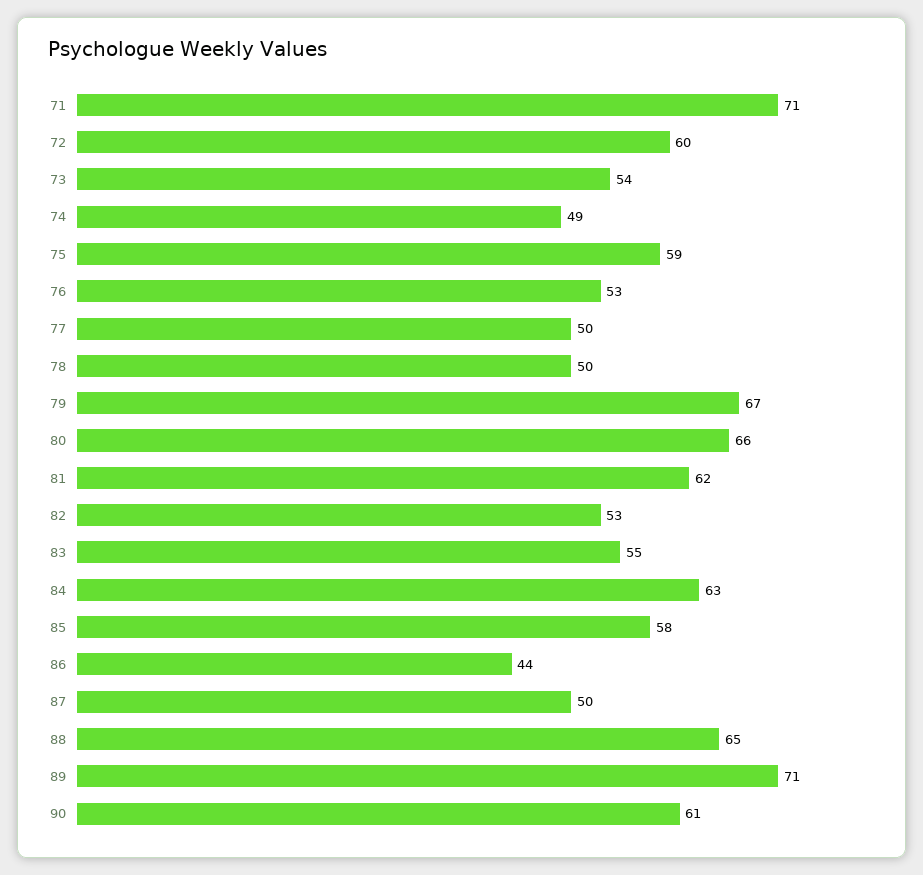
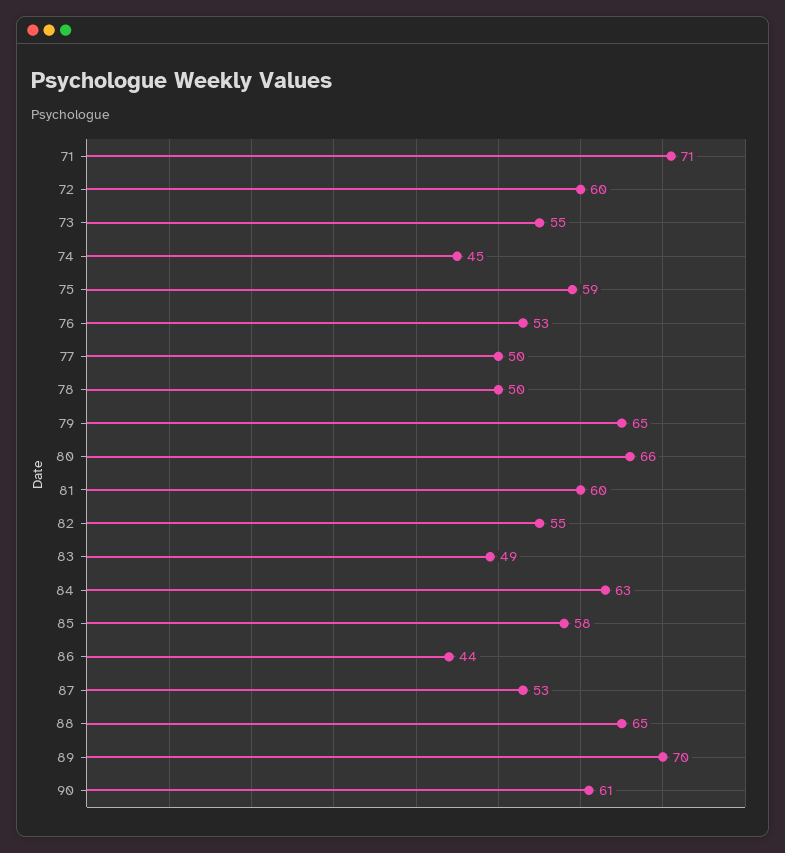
  {
    "71": 71,
    "72": 60,
-   "73": 54,
+   "73": 55,
-   "74": 49,
+   "74": 45,
    "75": 59,
    "76": 53,
    "77": 50,
    "78": 50,
-   "79": 67,
+   "79": 65,
    "80": 66,
-   "81": 62,
+   "81": 60,
-   "82": 53,
+   "82": 55,
-   "83": 55,
+   "83": 49,
    "84": 63,
    "85": 58,
    "86": 44,
-   "87": 50,
+   "87": 53,
    "88": 65,
-   "89": 71,
+   "89": 70,
    "90": 61
  }

